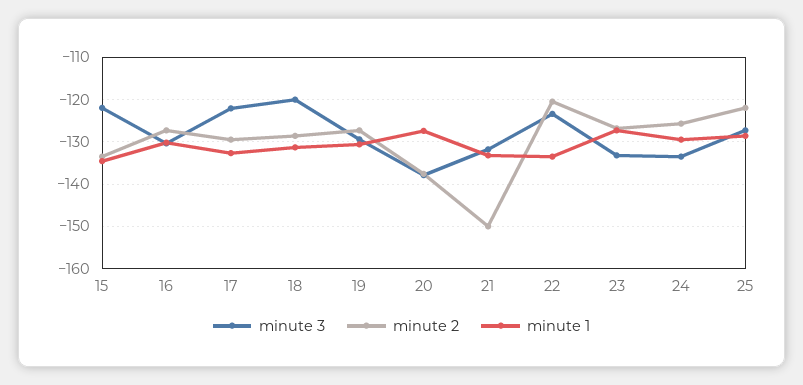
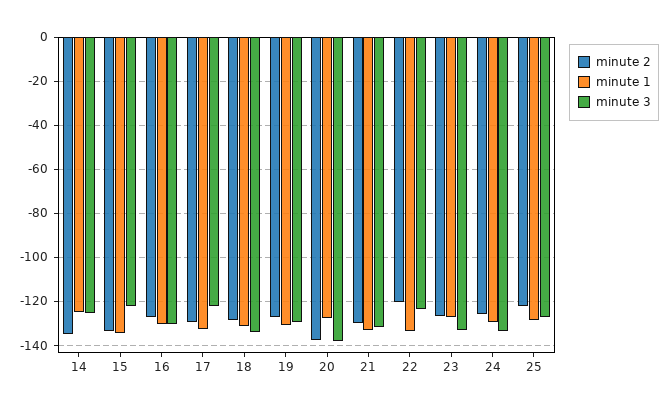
  {
    "minute 3": {
      "15": -122,
      "16": -130,
      "17": -122,
-     "18": -120,
+     "18": -135,
      "19": -130,
      "20": -138,
      "21": -132,
      "22": -124,
      "23": -134,
      "24": -134,
-     "25": -128
+     "25": -128,
+     "14": -125
    },
    "minute 2": {
      "15": -134,
      "16": -128,
      "17": -130,
      "18": -128,
      "19": -128,
      "20": -138,
-     "21": -150,
+     "21": -130,
      "22": -120,
      "23": -126,
      "24": -126,
-     "25": -122
+     "25": -122,
+     "14": -135
    },
    "minute 1": {
      "15": -134,
      "16": -130,
      "17": -132,
      "18": -132,
      "19": -130,
      "20": -128,
      "21": -134,
      "22": -134,
      "23": -128,
      "24": -130,
-     "25": -128
+     "25": -128,
+     "14": -125
    }
  }

